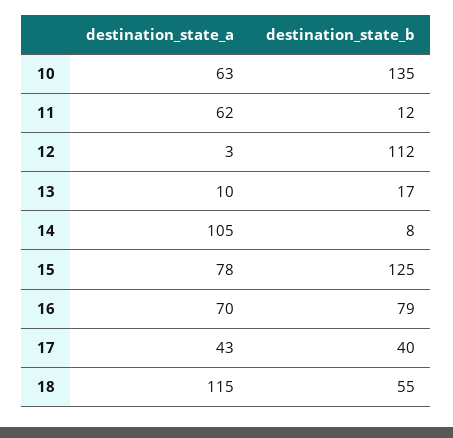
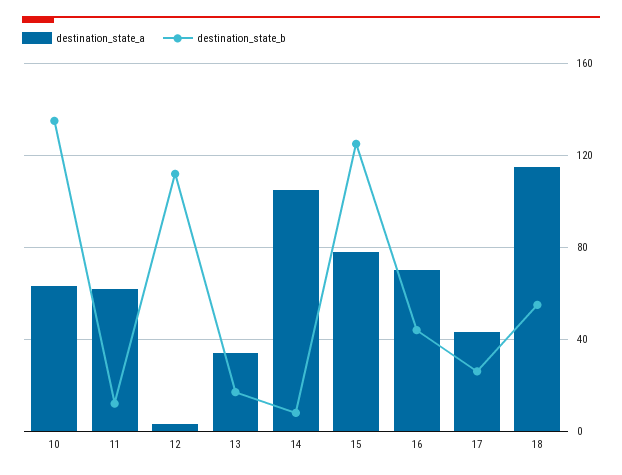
  {
    "destination_state_a": {
      "10": 63,
      "11": 62,
      "12": 3,
-     "13": 10,
+     "13": 35,
      "14": 105,
      "15": 78,
      "16": 70,
      "17": 43,
      "18": 115
    },
    "destination_state_b": {
      "10": 135,
      "11": 12,
      "12": 112,
      "13": 17,
      "14": 8,
      "15": 125,
-     "16": 79,
+     "16": 45,
-     "17": 40,
+     "17": 25,
      "18": 55
    }
  }

